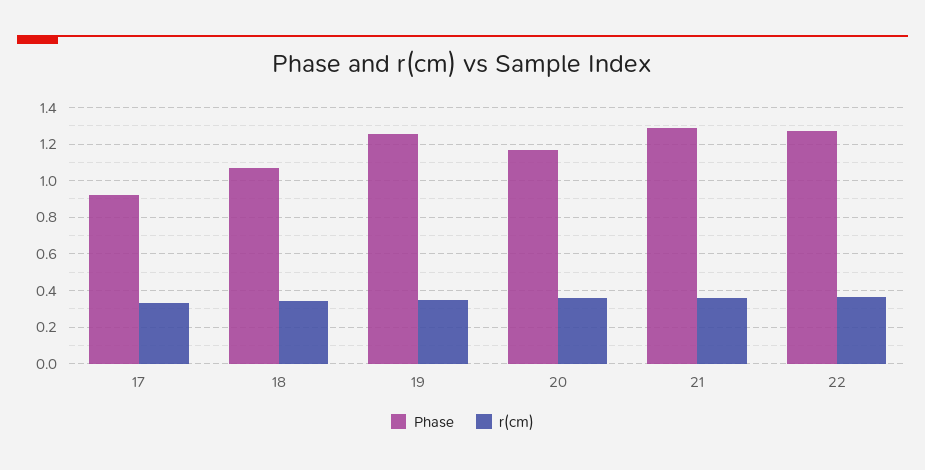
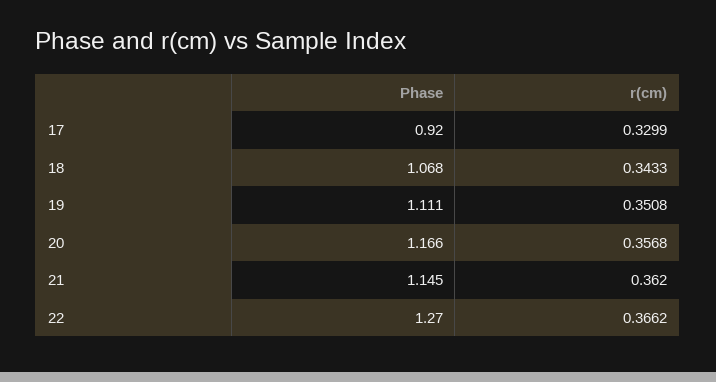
  {
    "Phase": {
      "17": 0.92,
      "18": 1.068,
-     "19": 1.25,
+     "19": 1.111,
      "20": 1.166,
-     "21": 1.3,
+     "21": 1.145,
      "22": 1.27
    },
    "r(cm)": {
      "17": 0.3299,
      "18": 0.3433,
      "19": 0.3508,
      "20": 0.3568,
      "21": 0.362,
      "22": 0.3662
    }
  }

